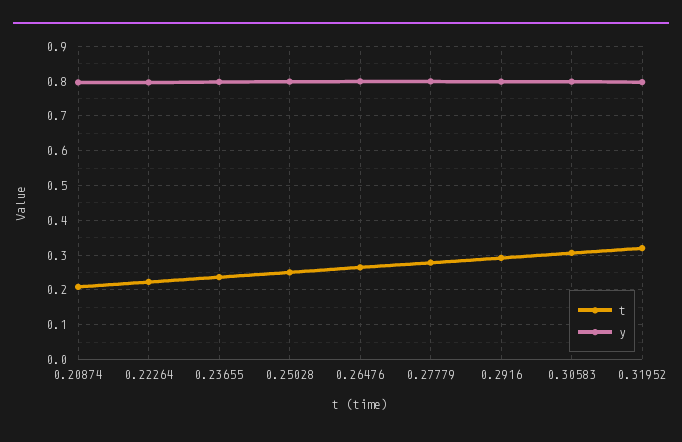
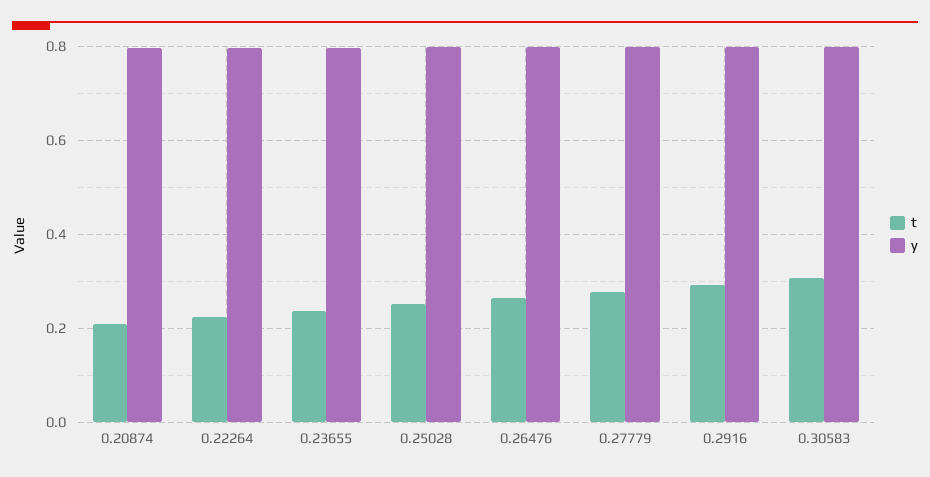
  {
    "t": {
      "0.20874": 0.2,
      "0.22264": 0.22,
      "0.23655": 0.24,
      "0.25028": 0.26,
      "0.26476": 0.26,
      "0.27779": 0.28,
      "0.2916": 0.3,
-     "0.30583": 0.3,
+     "0.30583": 0.3
-     "0.31952": 0.32
    },
    "y": {
      "0.20874": 0.8,
      "0.22264": 0.8,
      "0.23655": 0.8,
      "0.25028": 0.8,
      "0.26476": 0.8,
      "0.27779": 0.8,
      "0.2916": 0.8,
-     "0.30583": 0.8,
+     "0.30583": 0.8
-     "0.31952": 0.8
    }
  }

